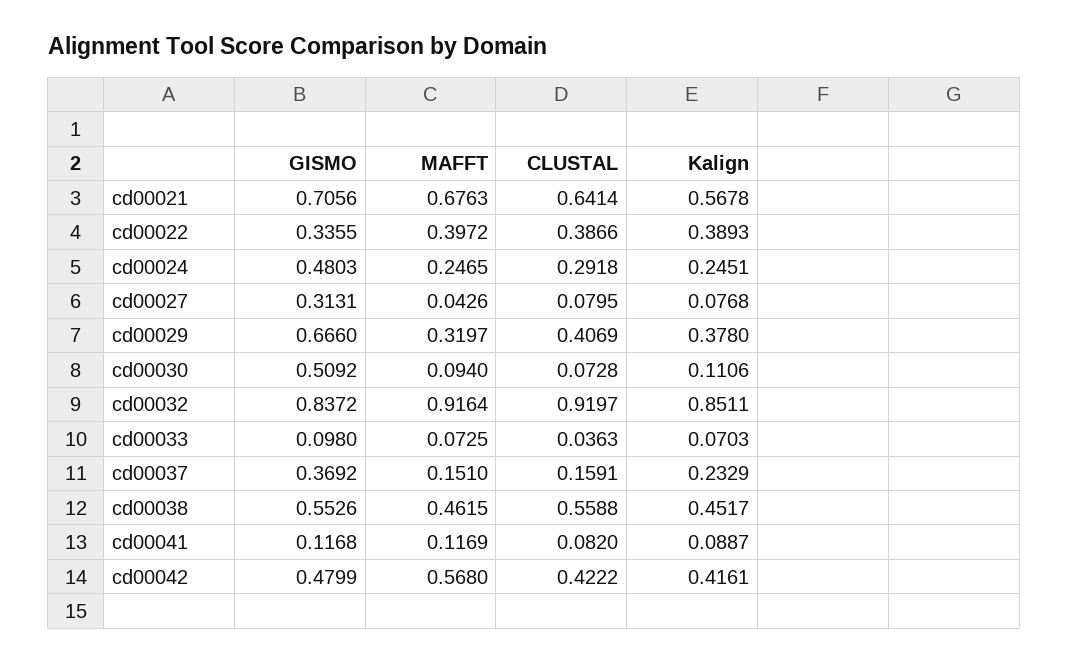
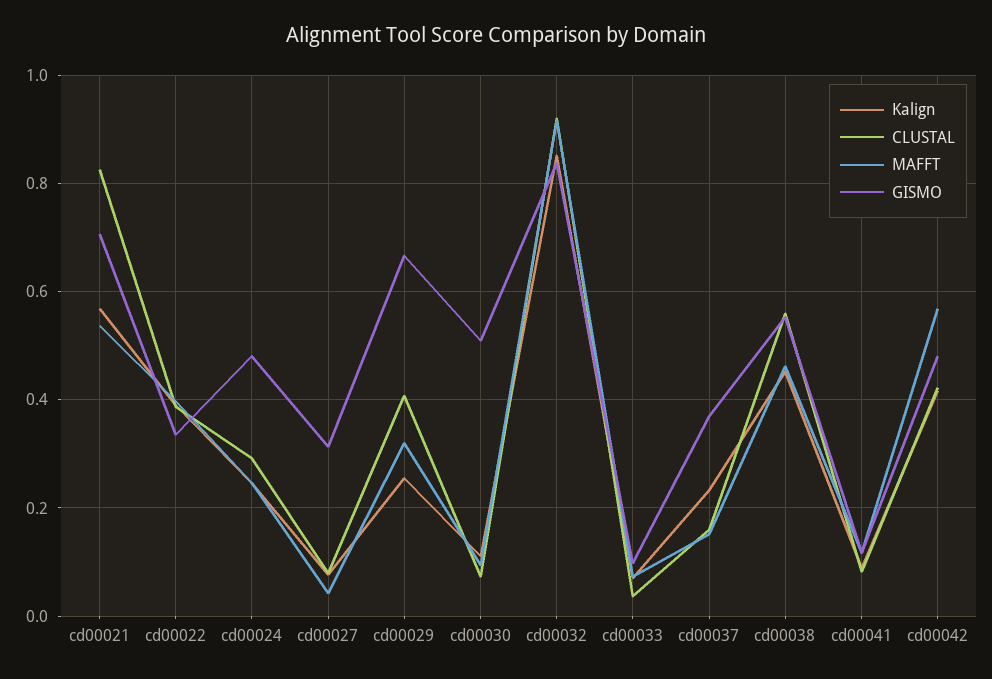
  {
    "GISMO": {
      "cd00021": 0.7056,
      "cd00022": 0.3355,
      "cd00024": 0.4803,
      "cd00027": 0.3131,
      "cd00029": 0.666,
      "cd00030": 0.5092,
      "cd00032": 0.8372,
      "cd00033": 0.098,
      "cd00037": 0.3692,
      "cd00038": 0.5526,
      "cd00041": 0.1168,
      "cd00042": 0.4799
    },
    "MAFFT": {
-     "cd00021": 0.6763,
+     "cd00021": 0.54,
      "cd00022": 0.3972,
      "cd00024": 0.2465,
      "cd00027": 0.0426,
      "cd00029": 0.3197,
      "cd00030": 0.094,
      "cd00032": 0.9164,
      "cd00033": 0.0725,
      "cd00037": 0.151,
      "cd00038": 0.4615,
      "cd00041": 0.1169,
      "cd00042": 0.568
    },
    "CLUSTAL": {
-     "cd00021": 0.6414,
+     "cd00021": 0.82,
      "cd00022": 0.3866,
      "cd00024": 0.2918,
      "cd00027": 0.0795,
      "cd00029": 0.4069,
      "cd00030": 0.0728,
      "cd00032": 0.9197,
      "cd00033": 0.0363,
      "cd00037": 0.1591,
      "cd00038": 0.5588,
      "cd00041": 0.082,
      "cd00042": 0.4222
    },
    "Kalign": {
      "cd00021": 0.5678,
      "cd00022": 0.3893,
      "cd00024": 0.2451,
      "cd00027": 0.0768,
-     "cd00029": 0.378,
+     "cd00029": 0.26,
      "cd00030": 0.1106,
      "cd00032": 0.8511,
      "cd00033": 0.0703,
      "cd00037": 0.2329,
      "cd00038": 0.4517,
      "cd00041": 0.0887,
      "cd00042": 0.4161
    }
  }

